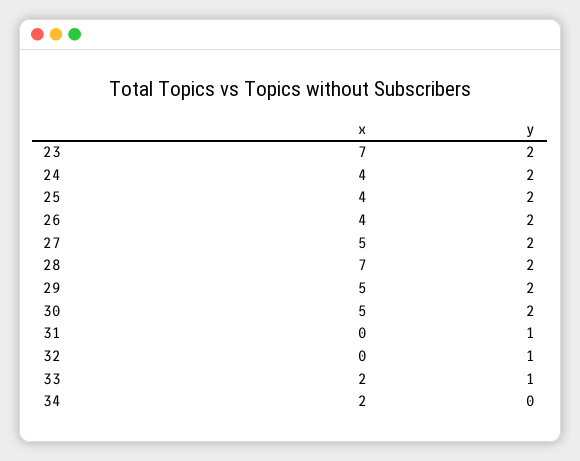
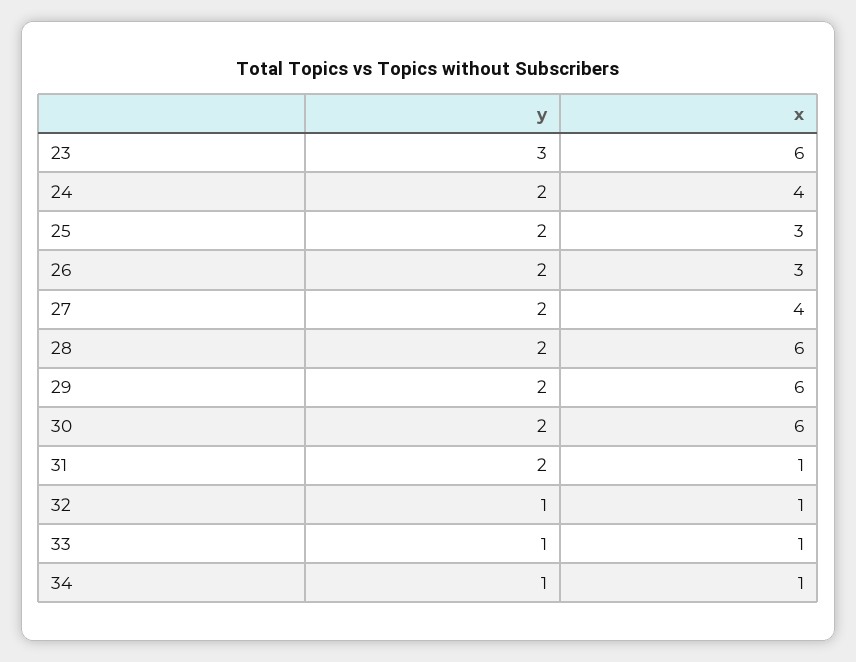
  {
    "x": {
-     "23": 7,
+     "23": 6,
      "24": 4,
-     "25": 4,
+     "25": 3,
-     "26": 4,
+     "26": 3,
-     "27": 5,
+     "27": 4,
-     "28": 7,
+     "28": 6,
-     "29": 5,
+     "29": 6,
-     "30": 5,
+     "30": 6,
-     "31": 0,
+     "31": 1,
-     "32": 0,
+     "32": 1,
-     "33": 2,
+     "33": 1,
-     "34": 2
+     "34": 1
    },
    "y": {
-     "23": 2,
+     "23": 3,
      "24": 2,
      "25": 2,
      "26": 2,
      "27": 2,
      "28": 2,
      "29": 2,
      "30": 2,
-     "31": 1,
+     "31": 2,
      "32": 1,
      "33": 1,
-     "34": 0
+     "34": 1
    }
  }

